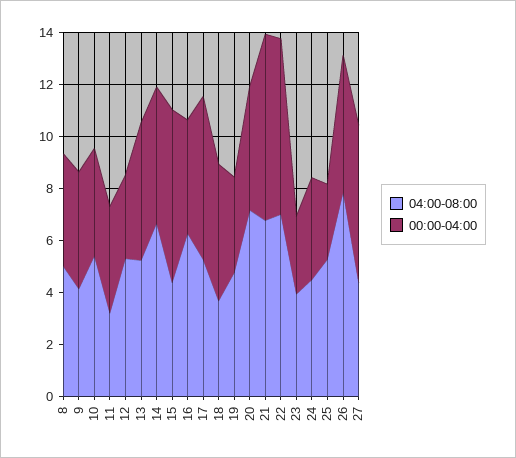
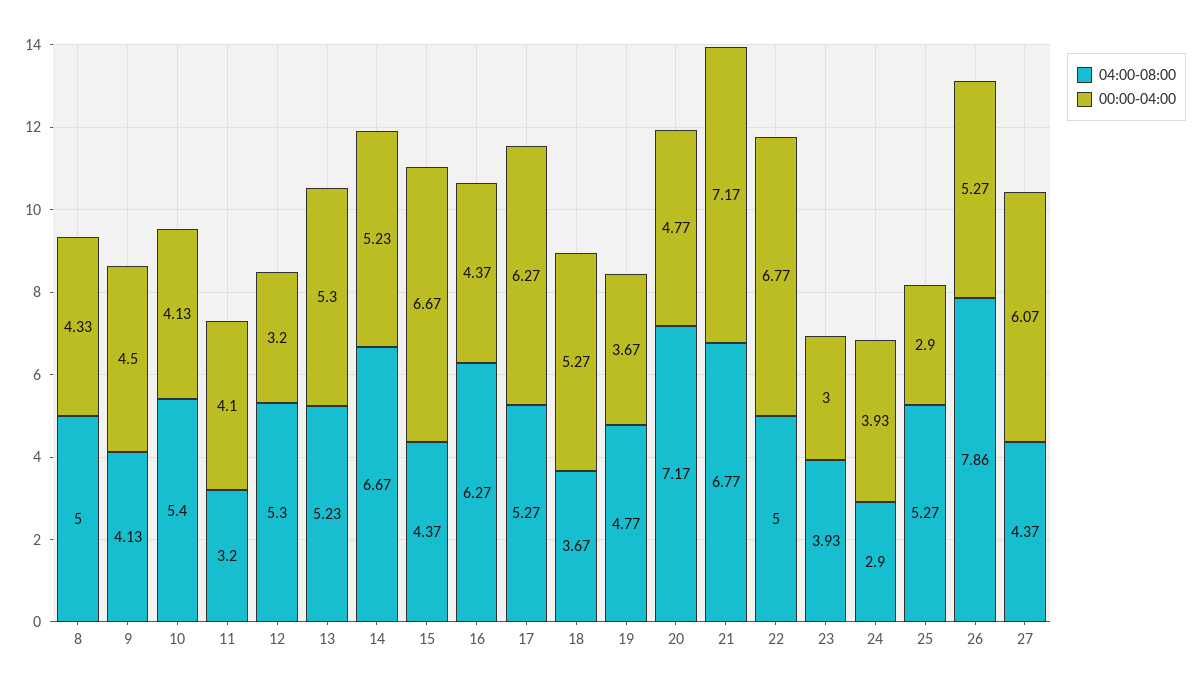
  {
    "04:00-08:00": {
      "8": 5,
      "9": 4.13,
      "10": 5.4,
      "11": 3.2,
      "12": 5.3,
      "13": 5.23,
      "14": 6.67,
      "15": 4.37,
      "16": 6.27,
      "17": 5.27,
      "18": 3.67,
      "19": 4.77,
      "20": 7.17,
      "21": 6.77,
-     "22": 7,
+     "22": 5,
      "23": 3.93,
-     "24": 4.5,
+     "24": 2.9,
      "25": 5.27,
      "26": 7.86,
      "27": 4.37
    },
    "00:00-04:00": {
      "8": 4.33,
      "9": 4.5,
      "10": 4.13,
      "11": 4.1,
      "12": 3.2,
      "13": 5.3,
      "14": 5.23,
      "15": 6.67,
      "16": 4.37,
      "17": 6.27,
      "18": 5.27,
      "19": 3.67,
      "20": 4.77,
      "21": 7.17,
      "22": 6.77,
      "23": 3,
      "24": 3.93,
      "25": 2.9,
      "26": 5.27,
      "27": 6.07
    }
  }

